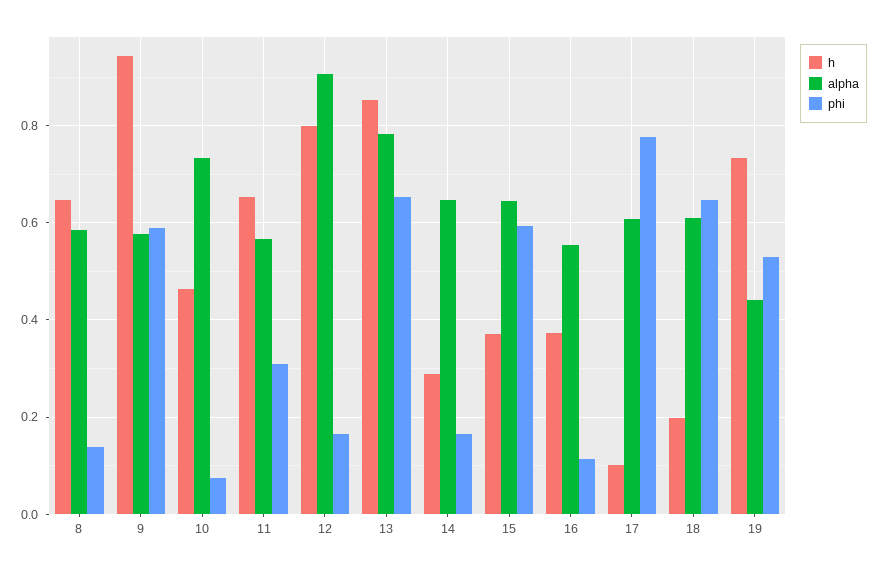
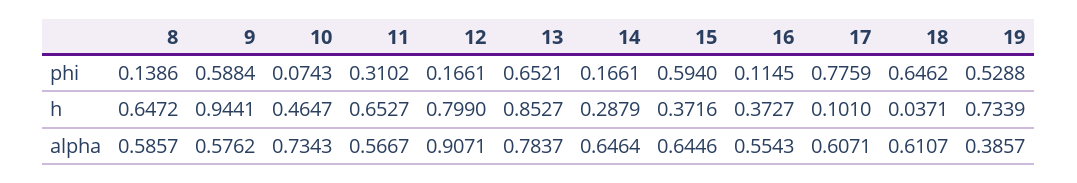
  {
    "h": {
      "8": 0.6472,
      "9": 0.9441,
      "10": 0.4647,
      "11": 0.6527,
      "12": 0.799,
      "13": 0.8527,
      "14": 0.2879,
      "15": 0.3716,
      "16": 0.3727,
      "17": 0.101,
-     "18": 0.2,
+     "18": 0.0371,
      "19": 0.7339
    },
    "alpha": {
      "8": 0.5857,
      "9": 0.5762,
      "10": 0.7343,
      "11": 0.5667,
      "12": 0.9071,
      "13": 0.7837,
      "14": 0.6464,
      "15": 0.6446,
      "16": 0.5543,
      "17": 0.6071,
      "18": 0.6107,
-     "19": 0.44
+     "19": 0.3857
    },
    "phi": {
      "8": 0.1386,
      "9": 0.5884,
      "10": 0.0743,
      "11": 0.3102,
      "12": 0.1661,
      "13": 0.6521,
      "14": 0.1661,
      "15": 0.594,
      "16": 0.1145,
      "17": 0.7759,
      "18": 0.6462,
      "19": 0.5288
    }
  }

